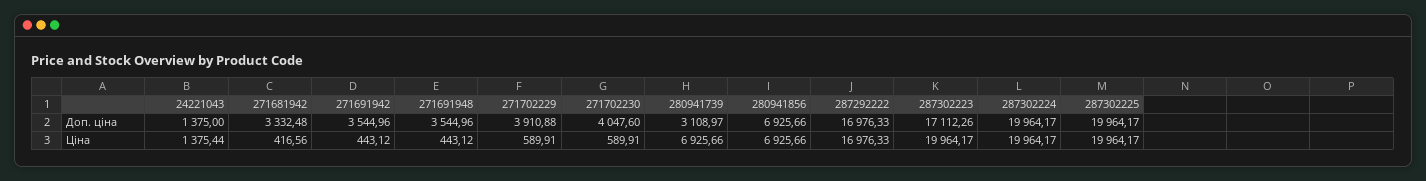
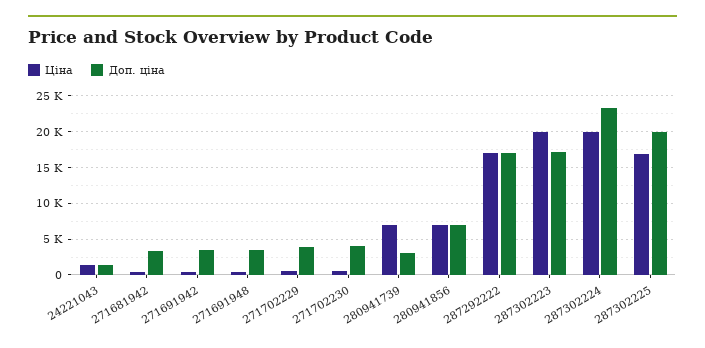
  {
    "Доп. ціна": {
      "24221043": 1375,
      "271681942": 3332.48,
      "271691942": 3544.96,
      "271691948": 3544.96,
      "271702229": 3910.88,
      "271702230": 4047.6,
      "280941739": 3108.97,
      "280941856": 6925.66,
      "287292222": 16976.33,
      "287302223": 17112.26,
-     "287302224": 19964.17,
+     "287302224": 23000,
      "287302225": 19964.17
    },
    "Ціна": {
      "24221043": 1375.44,
      "271681942": 416.56,
      "271691942": 443.12,
      "271691948": 443.12,
      "271702229": 589.91,
      "271702230": 589.91,
      "280941739": 6925.66,
      "280941856": 6925.66,
      "287292222": 16976.33,
      "287302223": 19964.17,
      "287302224": 19964.17,
-     "287302225": 19964.17
+     "287302225": 17000
    }
  }

